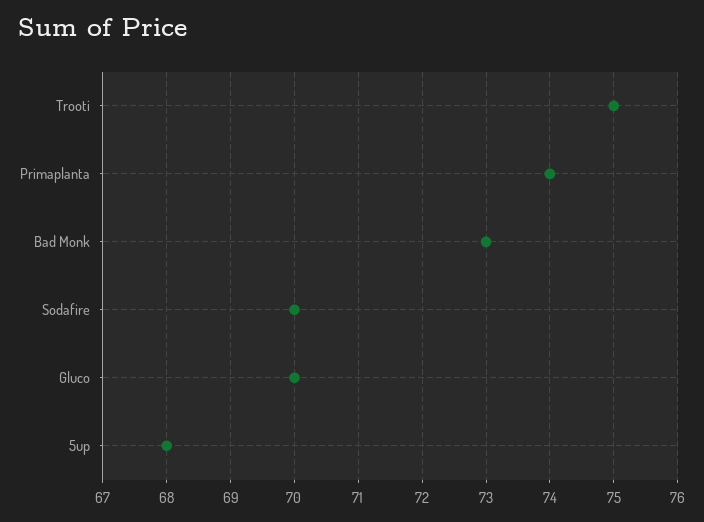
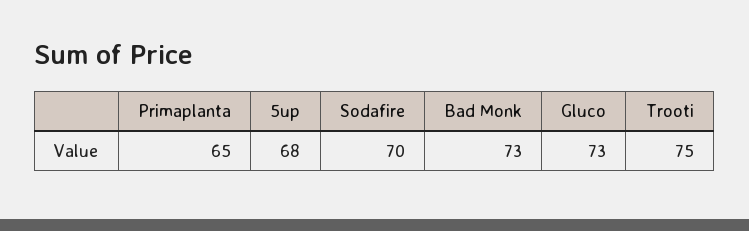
  {
    "Trooti": 75,
-   "Primaplanta": 74,
+   "Primaplanta": 65,
    "Bad Monk": 73,
    "Sodafire": 70,
-   "Gluco": 70,
+   "Gluco": 73,
    "5up": 68
  }

